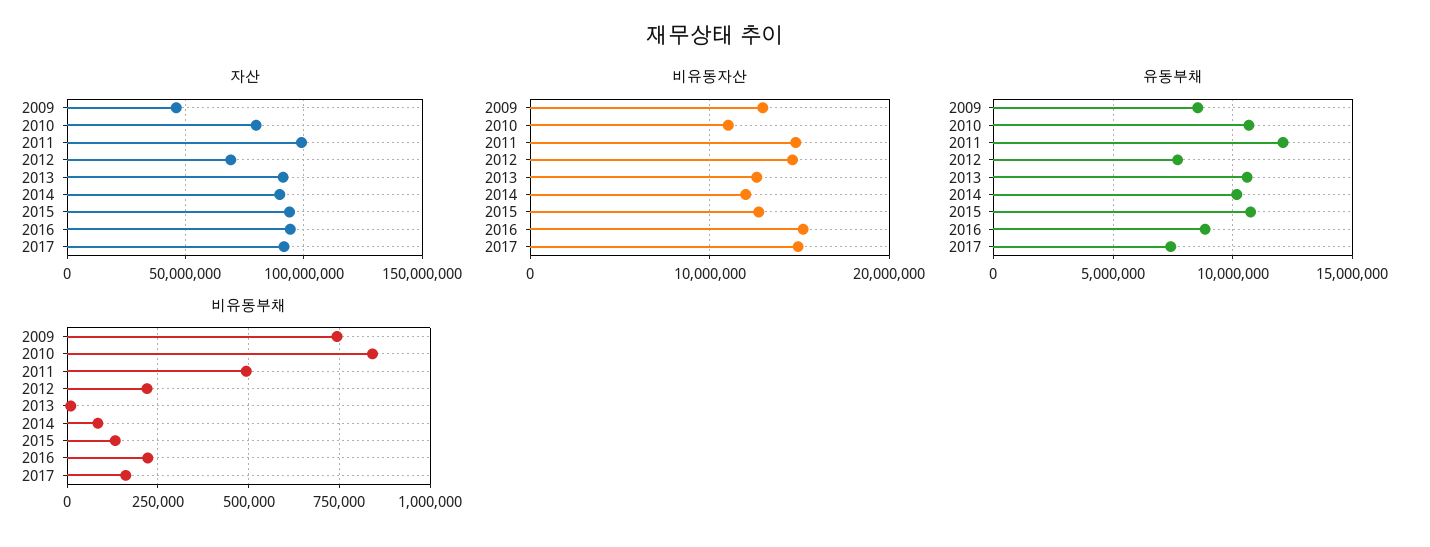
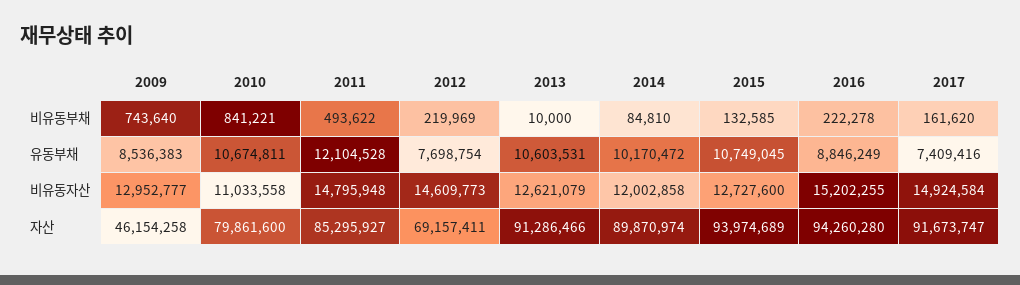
  {
    "자산": {
      "2009": 46154258,
      "2010": 79861600,
-     "2011": 100000000,
+     "2011": 85295927,
      "2012": 69157411,
      "2013": 91286466,
      "2014": 89870974,
      "2015": 93974689,
      "2016": 94260280,
      "2017": 91673747
    },
    "비유동자산": {
      "2009": 12952777,
      "2010": 11033558,
      "2011": 14795948,
      "2012": 14609773,
      "2013": 12621079,
      "2014": 12002858,
      "2015": 12727600,
      "2016": 15202255,
      "2017": 14924584
    },
    "유동부채": {
      "2009": 8536383,
      "2010": 10674811,
      "2011": 12104528,
      "2012": 7698754,
      "2013": 10603531,
      "2014": 10170472,
      "2015": 10749045,
      "2016": 8846249,
      "2017": 7409416
    },
    "비유동부채": {
      "2009": 743640,
      "2010": 841221,
      "2011": 493622,
      "2012": 219969,
      "2013": 10000,
      "2014": 84810,
      "2015": 132585,
      "2016": 222278,
      "2017": 161620
    }
  }

